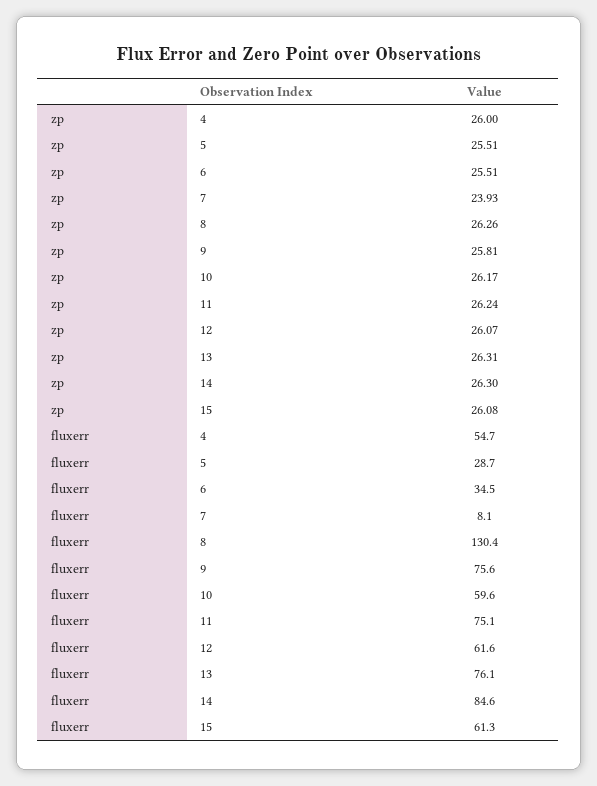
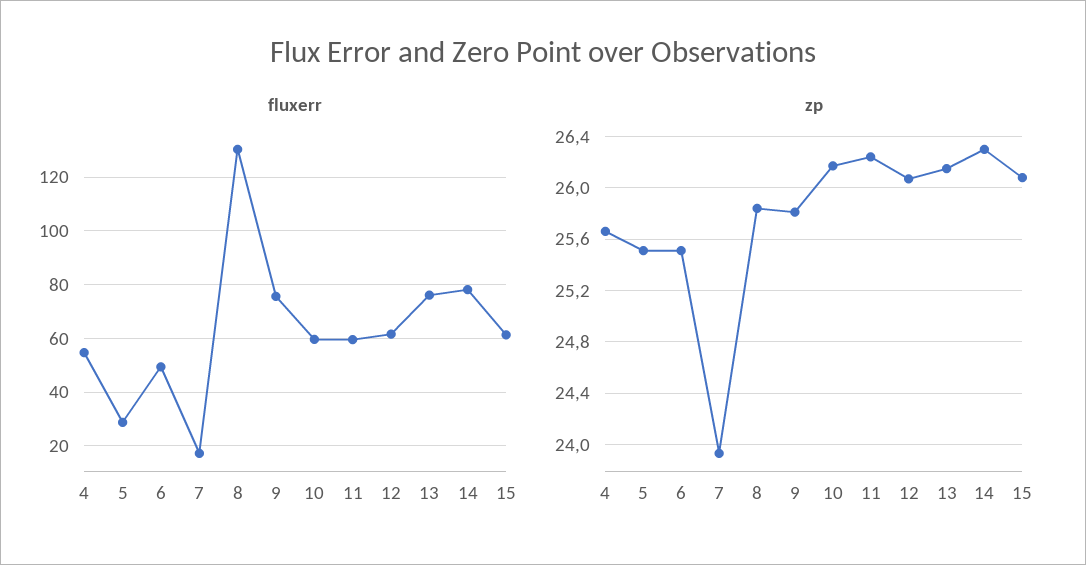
  {
    "zp": {
-     "4": 26,
+     "4": 25.65,
      "5": 25.51,
      "6": 25.51,
      "7": 23.93,
-     "8": 26.26,
+     "8": 25.85,
      "9": 25.81,
      "10": 26.17,
      "11": 26.24,
      "12": 26.07,
-     "13": 26.31,
+     "13": 26.15,
      "14": 26.3,
      "15": 26.08
    },
    "fluxerr": {
      "4": 54.7,
      "5": 28.7,
-     "6": 34.5,
+     "6": 50,
-     "7": 8.1,
+     "7": 17.5,
      "8": 130.4,
      "9": 75.6,
      "10": 59.6,
-     "11": 75.1,
+     "11": 60,
      "12": 61.6,
      "13": 76.1,
-     "14": 84.6,
+     "14": 77.5,
      "15": 61.3
    }
  }

